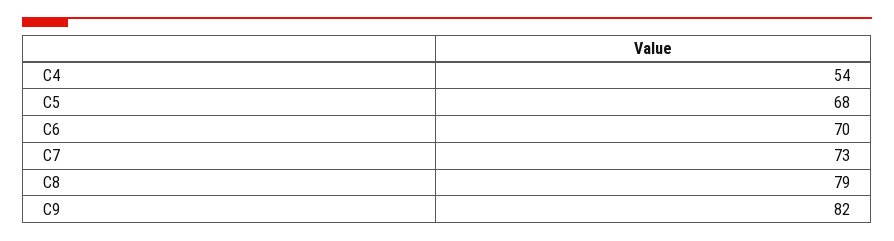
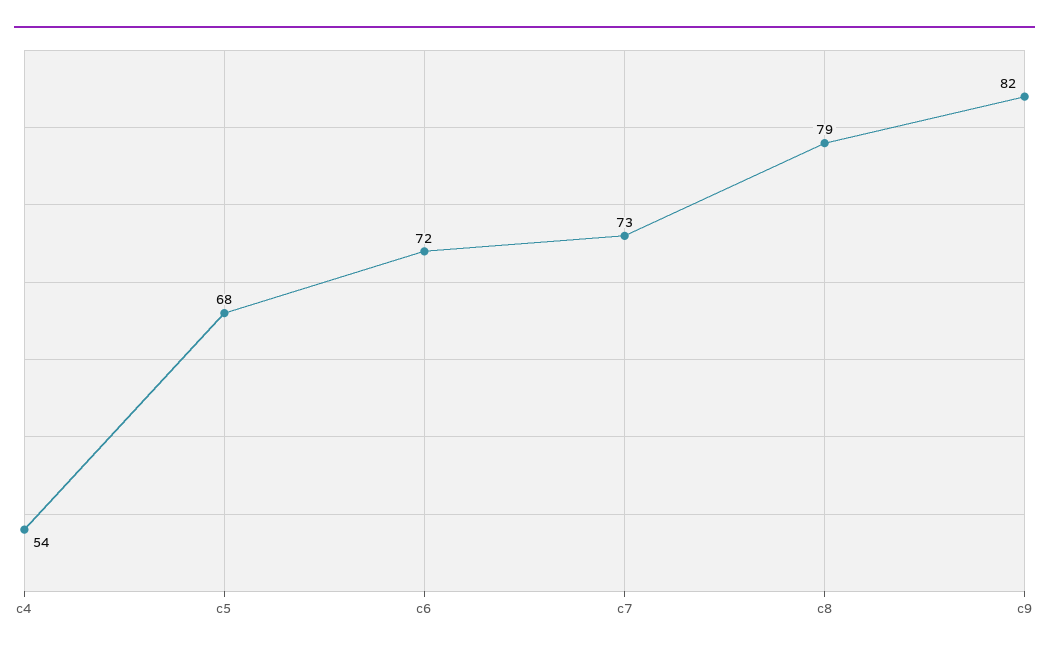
  {
    "C4": 54,
    "C5": 68,
-   "C6": 70,
+   "C6": 72,
    "C7": 73,
    "C8": 79,
    "C9": 82
  }

